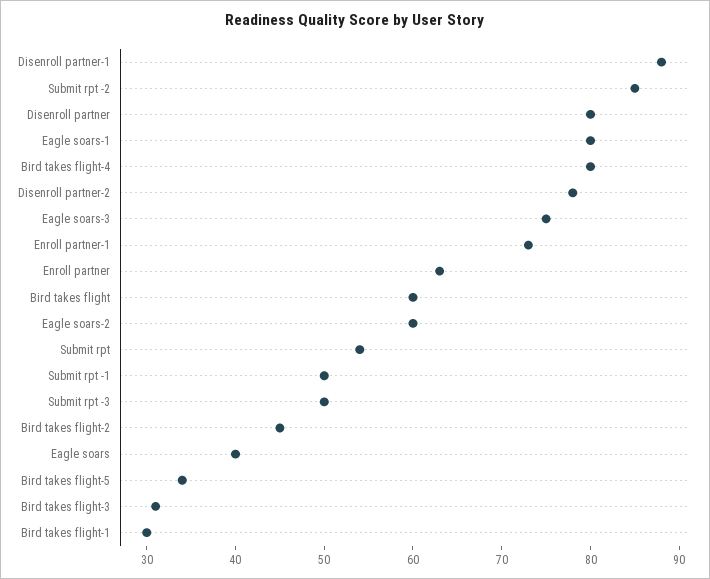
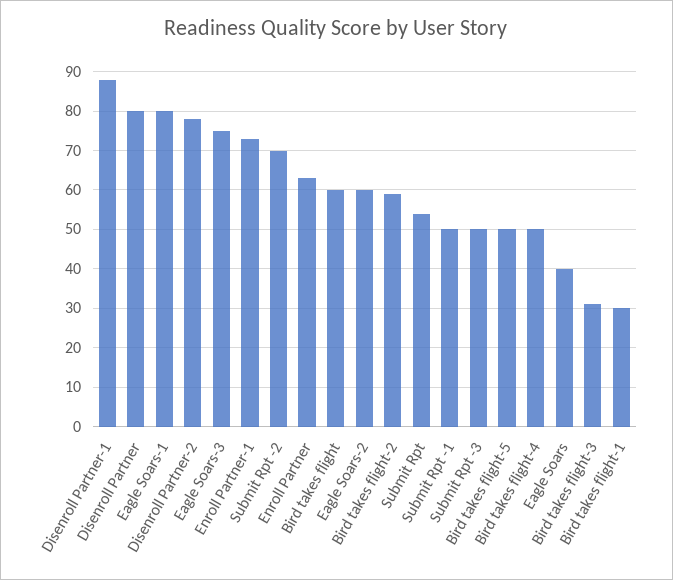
  {
    "Disenroll partner-1": 88,
-   "Submit rpt -2": 85,
+   "Submit rpt -2": 70,
    "Disenroll partner": 80,
    "Eagle soars-1": 80,
-   "Bird takes flight-4": 80,
+   "Bird takes flight-4": 50,
    "Disenroll partner-2": 78,
    "Eagle soars-3": 75,
    "Enroll partner-1": 73,
    "Enroll partner": 63,
    "Bird takes flight": 60,
    "Eagle soars-2": 60,
    "Submit rpt": 54,
    "Submit rpt -1": 50,
    "Submit rpt -3": 50,
-   "Bird takes flight-2": 45,
+   "Bird takes flight-2": 60,
    "Eagle soars": 40,
-   "Bird takes flight-5": 34,
+   "Bird takes flight-5": 50,
    "Bird takes flight-3": 31,
    "Bird takes flight-1": 30
  }

